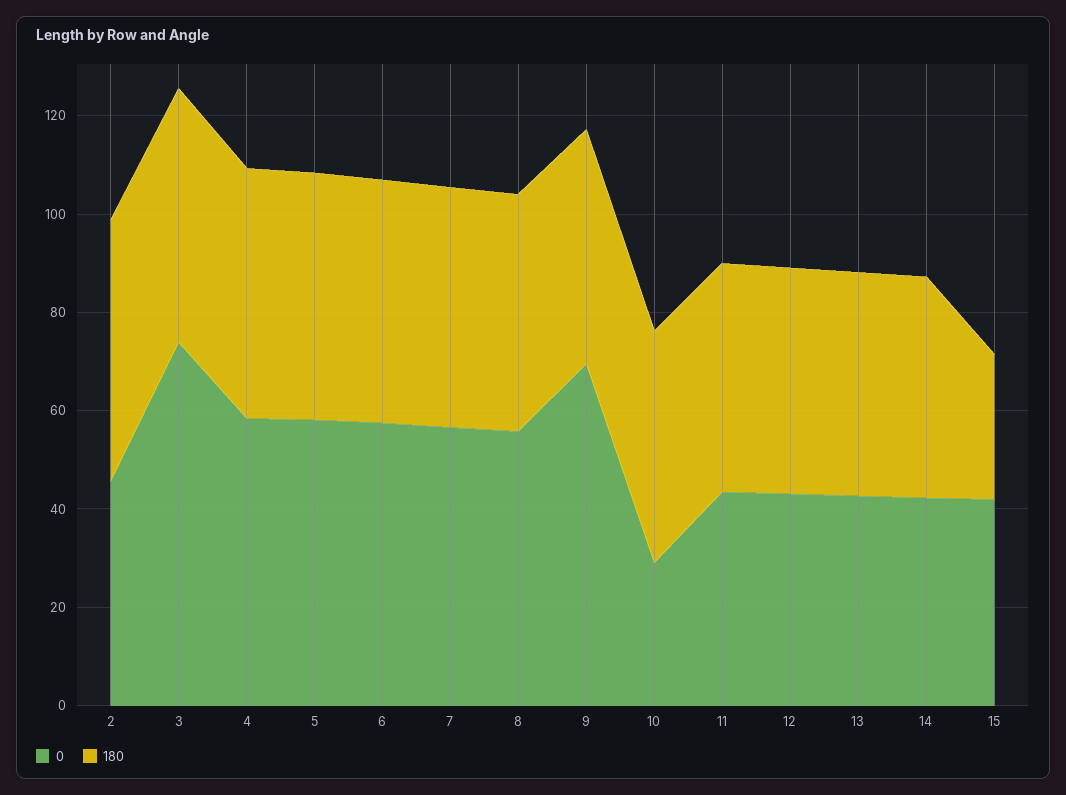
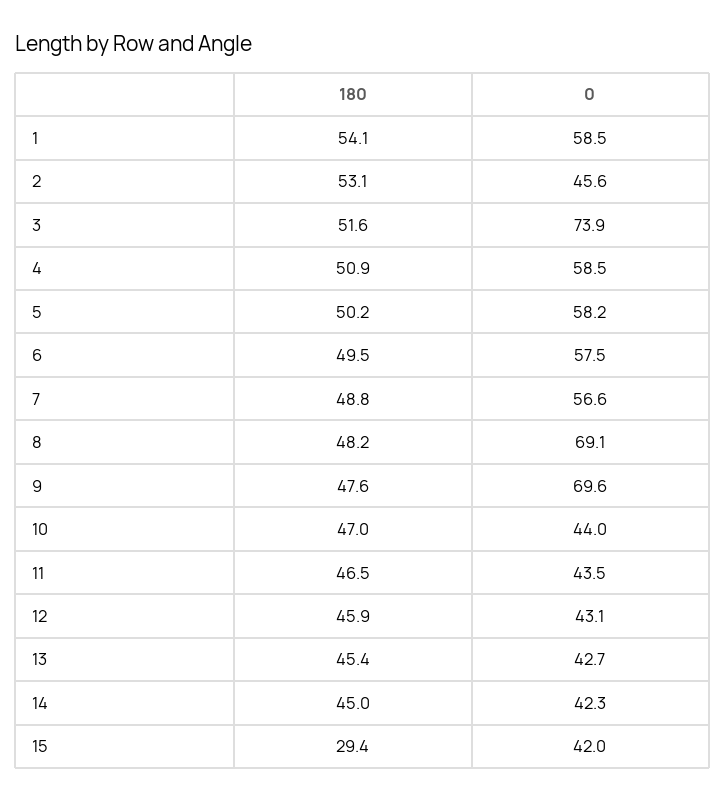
  {
    "0": {
      "2": 45.6,
      "3": 73.9,
      "4": 58.5,
      "5": 58.2,
      "6": 57.5,
      "7": 56.6,
-     "8": 55,
+     "8": 69.1,
      "9": 69.6,
-     "10": 30,
+     "10": 44,
      "11": 43.5,
      "12": 43.1,
      "13": 42.7,
      "14": 42.3,
-     "15": 42
+     "15": 42,
+     "1": 58.5
    },
    "180": {
      "2": 53.1,
      "3": 51.6,
      "4": 50.9,
      "5": 50.2,
      "6": 49.5,
      "7": 48.8,
      "8": 48.2,
      "9": 47.6,
      "10": 47,
      "11": 46.5,
      "12": 45.9,
      "13": 45.4,
      "14": 45,
-     "15": 29.4
+     "15": 29.4,
+     "1": 54.1
    }
  }

